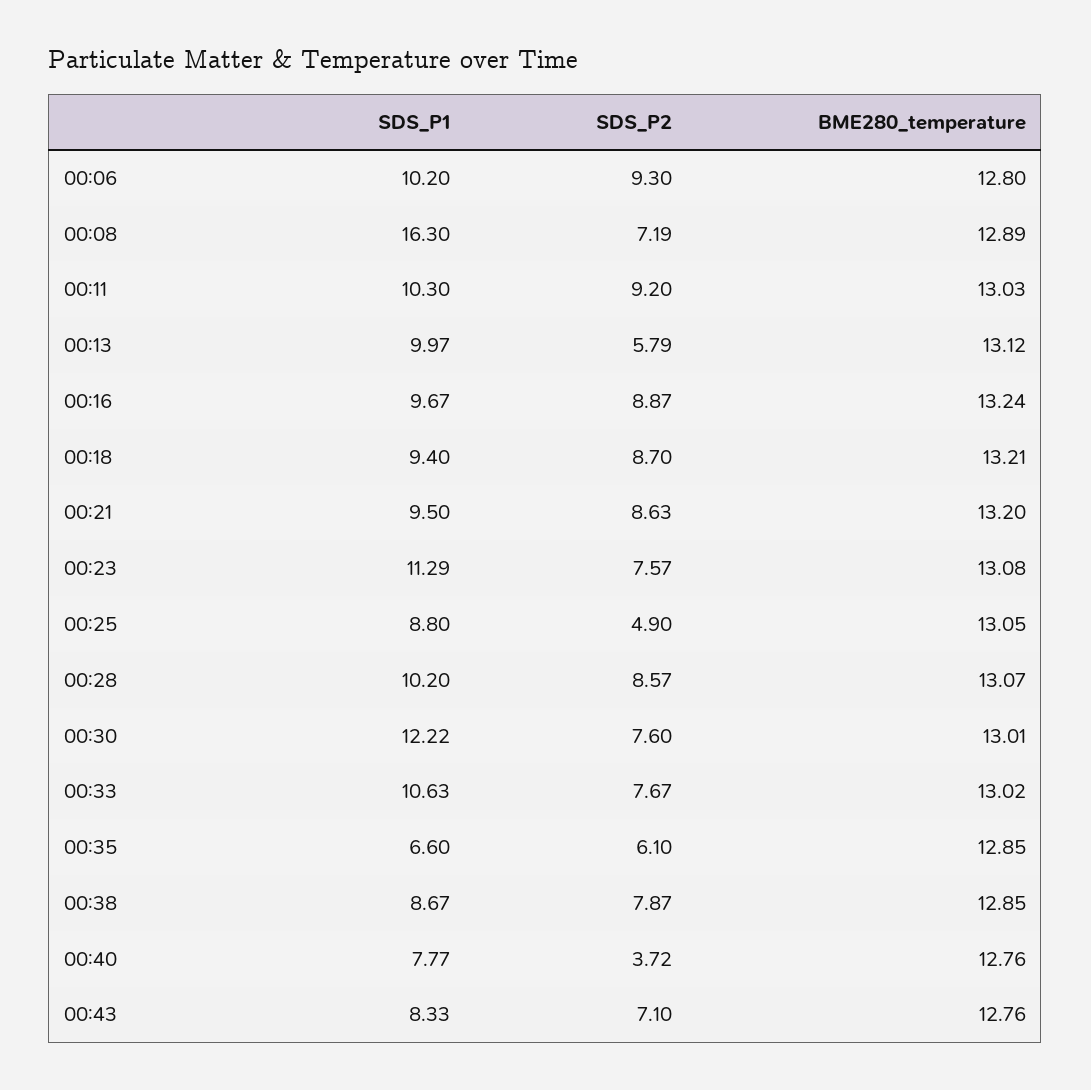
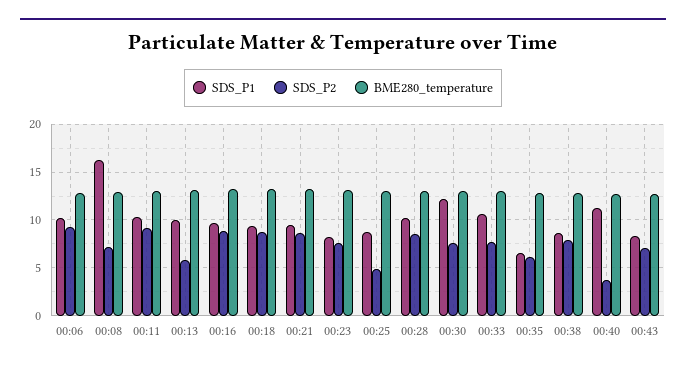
  {
    "SDS_P1": {
      "00:06": 10.2,
      "00:08": 16.3,
      "00:11": 10.3,
      "00:13": 9.97,
      "00:16": 9.67,
      "00:18": 9.4,
      "00:21": 9.5,
-     "00:23": 11.29,
+     "00:23": 8,
      "00:25": 8.8,
      "00:28": 10.2,
      "00:30": 12.22,
      "00:33": 10.63,
      "00:35": 6.6,
      "00:38": 8.67,
-     "00:40": 7.77,
+     "00:40": 11,
      "00:43": 8.33
    },
    "SDS_P2": {
      "00:06": 9.3,
      "00:08": 7.19,
      "00:11": 9.2,
      "00:13": 5.79,
      "00:16": 8.87,
      "00:18": 8.7,
      "00:21": 8.63,
      "00:23": 7.57,
      "00:25": 4.9,
      "00:28": 8.57,
      "00:30": 7.6,
      "00:33": 7.67,
      "00:35": 6.1,
      "00:38": 7.87,
      "00:40": 3.72,
      "00:43": 7.1
    },
    "BME280_temperature": {
      "00:06": 12.8,
      "00:08": 12.89,
      "00:11": 13.03,
      "00:13": 13.12,
      "00:16": 13.24,
      "00:18": 13.21,
      "00:21": 13.2,
      "00:23": 13.08,
      "00:25": 13.05,
      "00:28": 13.07,
      "00:30": 13.01,
      "00:33": 13.02,
      "00:35": 12.85,
      "00:38": 12.85,
      "00:40": 12.76,
      "00:43": 12.76
    }
  }

